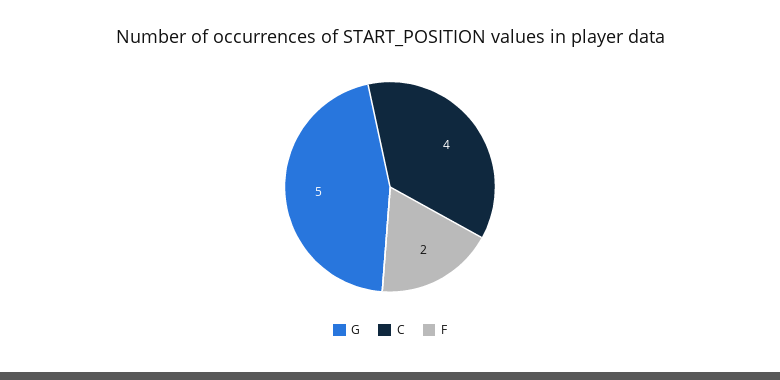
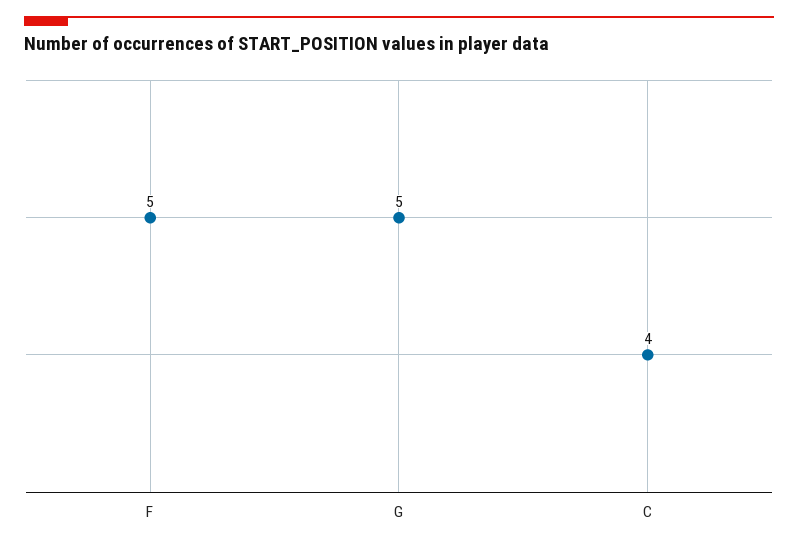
  {
    "G": 5,
    "C": 4,
-   "F": 2
+   "F": 5
  }

